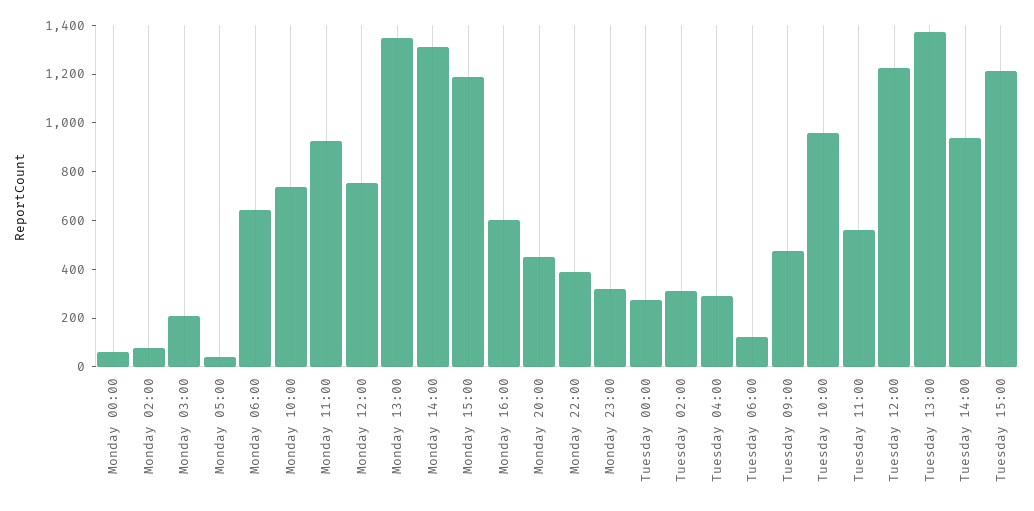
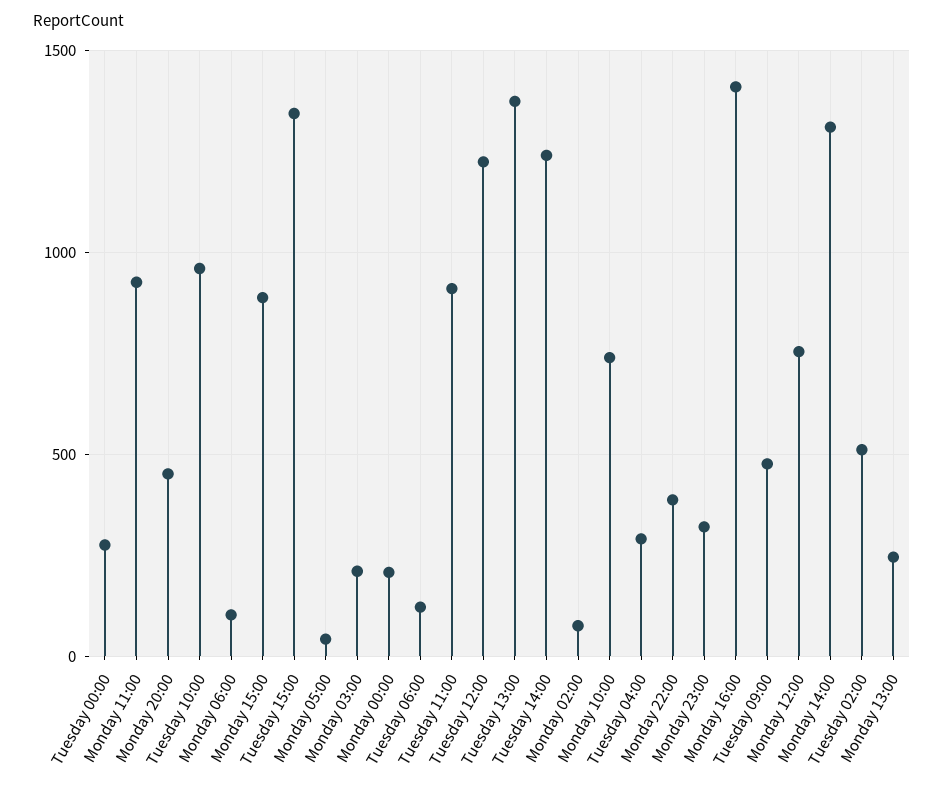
  {
-   "Monday 00:00": 50,
+   "Monday 00:00": 200,
    "Monday 02:00": 100,
    "Monday 03:00": 200,
    "Monday 05:00": 50,
-   "Monday 06:00": 650,
+   "Monday 06:00": 100,
    "Monday 10:00": 750,
    "Monday 11:00": 950,
    "Monday 12:00": 750,
-   "Monday 13:00": 1350,
+   "Monday 13:00": 250,
    "Monday 14:00": 1300,
-   "Monday 15:00": 1200,
+   "Monday 15:00": 900,
-   "Monday 16:00": 600,
+   "Monday 16:00": 1400,
    "Monday 20:00": 450,
    "Monday 22:00": 400,
    "Monday 23:00": 300,
    "Tuesday 00:00": 300,
-   "Tuesday 02:00": 300,
+   "Tuesday 02:00": 500,
    "Tuesday 04:00": 300,
    "Tuesday 06:00": 100,
    "Tuesday 09:00": 500,
    "Tuesday 10:00": 950,
-   "Tuesday 11:00": 550,
+   "Tuesday 11:00": 900,
    "Tuesday 12:00": 1200,
    "Tuesday 13:00": 1350,
-   "Tuesday 14:00": 950,
+   "Tuesday 14:00": 1250,
-   "Tuesday 15:00": 1200
+   "Tuesday 15:00": 1350
  }

